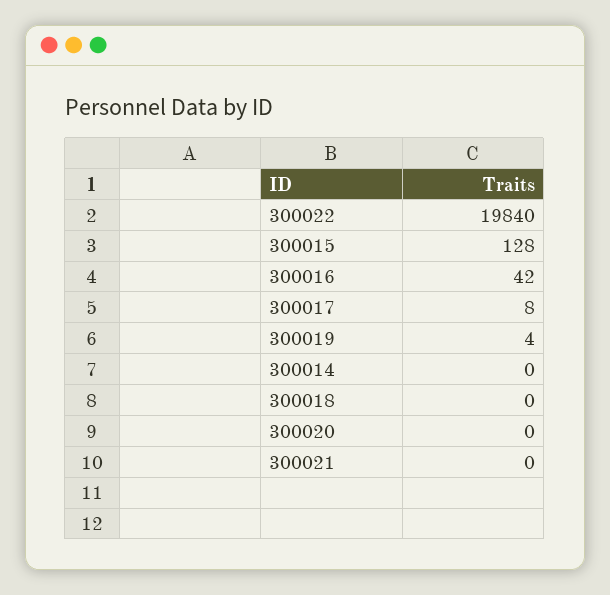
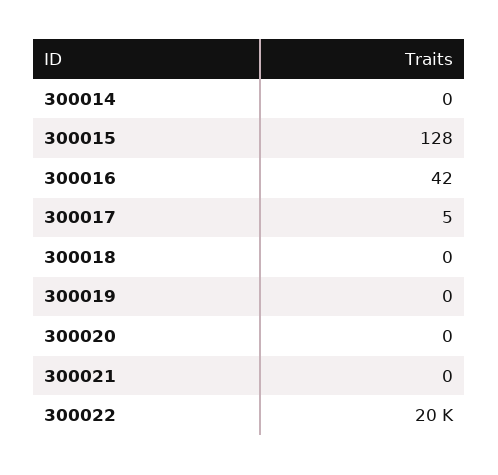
  {
    "300022": 19840,
    "300015": 128,
    "300016": 42,
-   "300017": 8,
+   "300017": 5,
-   "300019": 4,
+   "300019": 0,
    "300014": 0,
    "300018": 0,
    "300020": 0,
    "300021": 0
  }

